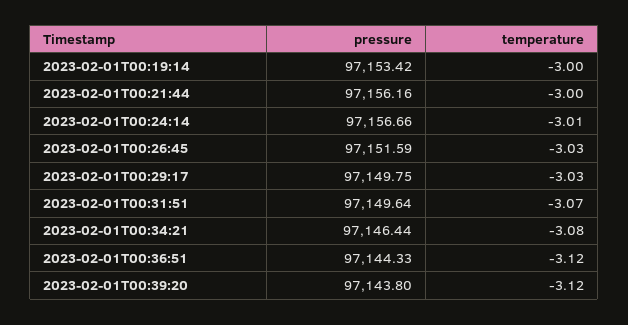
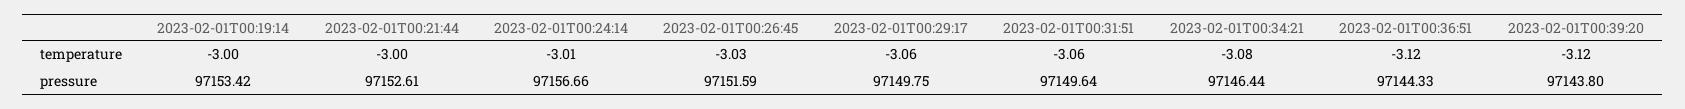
  {
    "pressure": {
      "2023-02-01T00:19:14": 97153.42,
-     "2023-02-01T00:21:44": 97156.16,
+     "2023-02-01T00:21:44": 97152.61,
      "2023-02-01T00:24:14": 97156.66,
      "2023-02-01T00:26:45": 97151.59,
      "2023-02-01T00:29:17": 97149.75,
      "2023-02-01T00:31:51": 97149.64,
      "2023-02-01T00:34:21": 97146.44,
      "2023-02-01T00:36:51": 97144.33,
      "2023-02-01T00:39:20": 97143.8
    },
    "temperature": {
      "2023-02-01T00:19:14": -3,
      "2023-02-01T00:21:44": -3,
      "2023-02-01T00:24:14": -3.01,
      "2023-02-01T00:26:45": -3.03,
-     "2023-02-01T00:29:17": -3.03,
+     "2023-02-01T00:29:17": -3.06,
-     "2023-02-01T00:31:51": -3.07,
+     "2023-02-01T00:31:51": -3.06,
      "2023-02-01T00:34:21": -3.08,
      "2023-02-01T00:36:51": -3.12,
      "2023-02-01T00:39:20": -3.12
    }
  }

